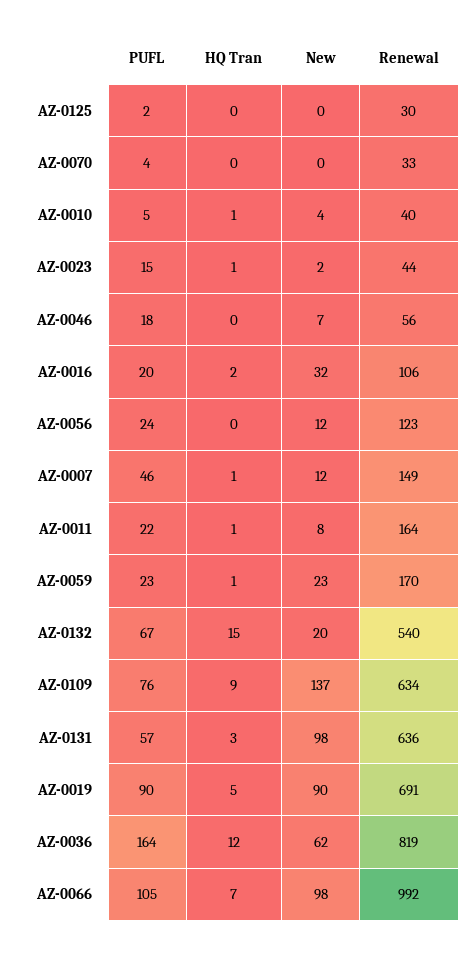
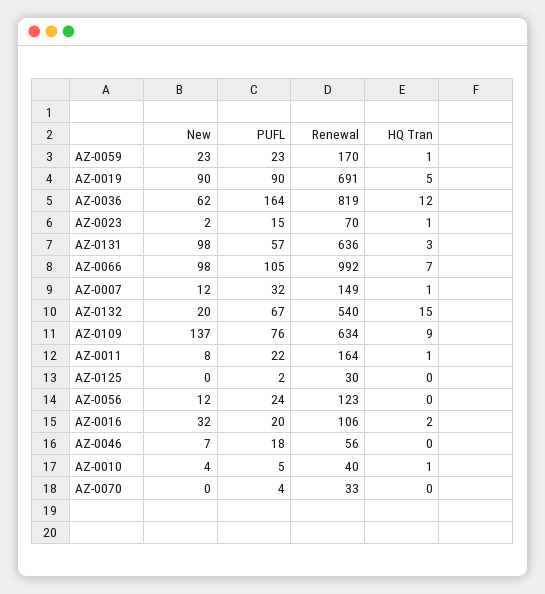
  {
    "PUFL": {
      "AZ-0125": 2,
      "AZ-0070": 4,
      "AZ-0010": 5,
      "AZ-0023": 15,
      "AZ-0046": 18,
      "AZ-0016": 20,
      "AZ-0056": 24,
-     "AZ-0007": 46,
+     "AZ-0007": 32,
      "AZ-0011": 22,
      "AZ-0059": 23,
      "AZ-0132": 67,
      "AZ-0109": 76,
      "AZ-0131": 57,
      "AZ-0019": 90,
      "AZ-0036": 164,
      "AZ-0066": 105
    },
    "HQ Tran": {
      "AZ-0125": 0,
      "AZ-0070": 0,
      "AZ-0010": 1,
      "AZ-0023": 1,
      "AZ-0046": 0,
      "AZ-0016": 2,
      "AZ-0056": 0,
      "AZ-0007": 1,
      "AZ-0011": 1,
      "AZ-0059": 1,
      "AZ-0132": 15,
      "AZ-0109": 9,
      "AZ-0131": 3,
      "AZ-0019": 5,
      "AZ-0036": 12,
      "AZ-0066": 7
    },
    "New": {
      "AZ-0125": 0,
      "AZ-0070": 0,
      "AZ-0010": 4,
      "AZ-0023": 2,
      "AZ-0046": 7,
      "AZ-0016": 32,
      "AZ-0056": 12,
      "AZ-0007": 12,
      "AZ-0011": 8,
      "AZ-0059": 23,
      "AZ-0132": 20,
      "AZ-0109": 137,
      "AZ-0131": 98,
      "AZ-0019": 90,
      "AZ-0036": 62,
      "AZ-0066": 98
    },
    "Renewal": {
      "AZ-0125": 30,
      "AZ-0070": 33,
      "AZ-0010": 40,
-     "AZ-0023": 44,
+     "AZ-0023": 70,
      "AZ-0046": 56,
      "AZ-0016": 106,
      "AZ-0056": 123,
      "AZ-0007": 149,
      "AZ-0011": 164,
      "AZ-0059": 170,
      "AZ-0132": 540,
      "AZ-0109": 634,
      "AZ-0131": 636,
      "AZ-0019": 691,
      "AZ-0036": 819,
      "AZ-0066": 992
    }
  }

